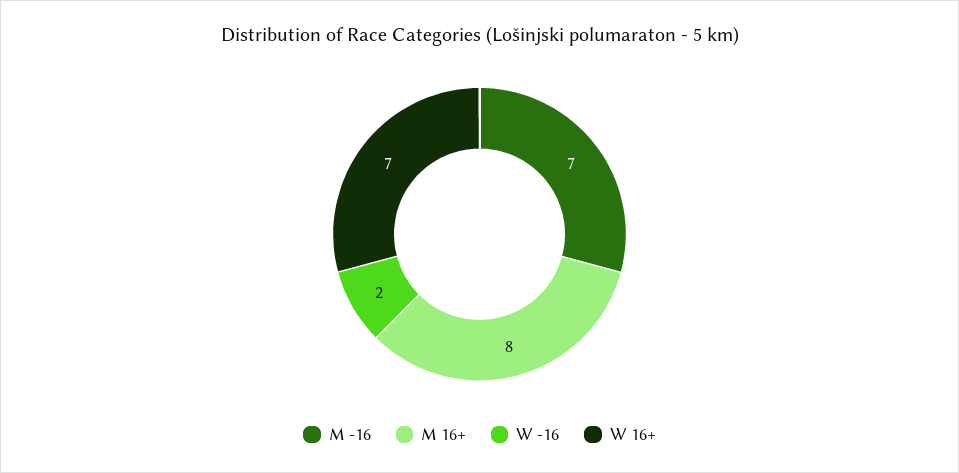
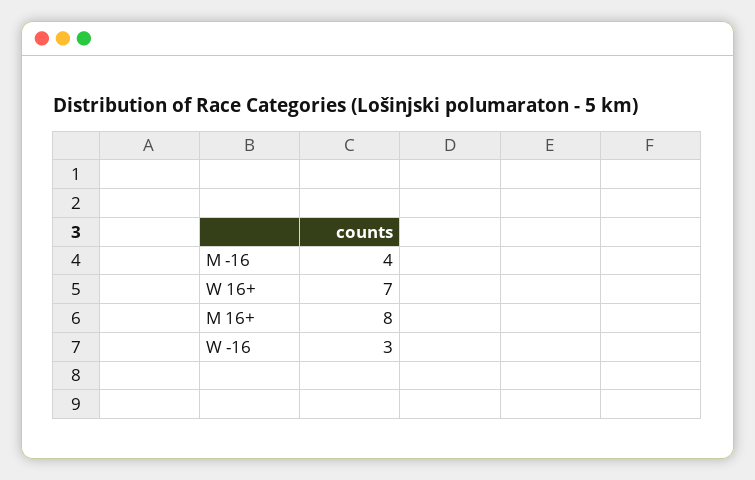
  {
-   "M -16": 7,
+   "M -16": 4,
    "M 16+": 8,
-   "W -16": 2,
+   "W -16": 3,
    "W 16+": 7
  }

